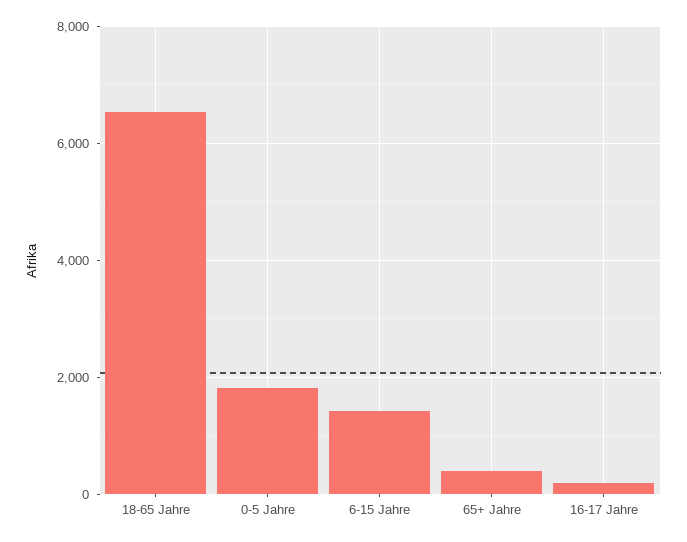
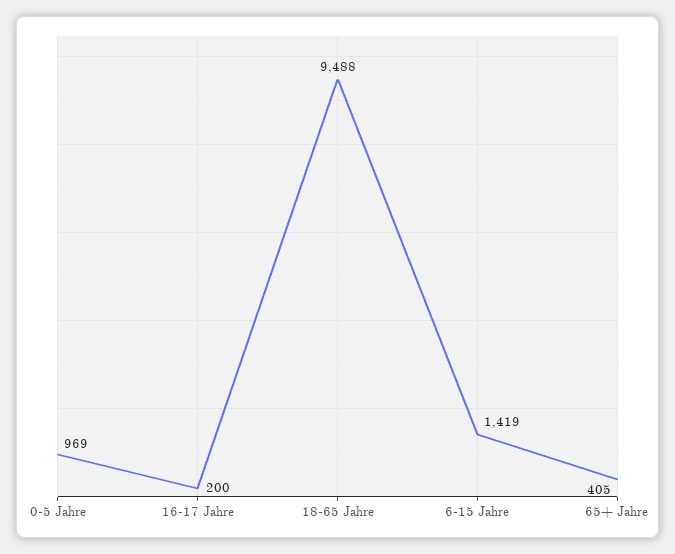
  {
-   "18-65 Jahre": 6600,
+   "18-65 Jahre": 9488,
-   "0-5 Jahre": 1800,
+   "0-5 Jahre": 969,
    "6-15 Jahre": 1419,
    "65+ Jahre": 405,
    "16-17 Jahre": 200
  }

